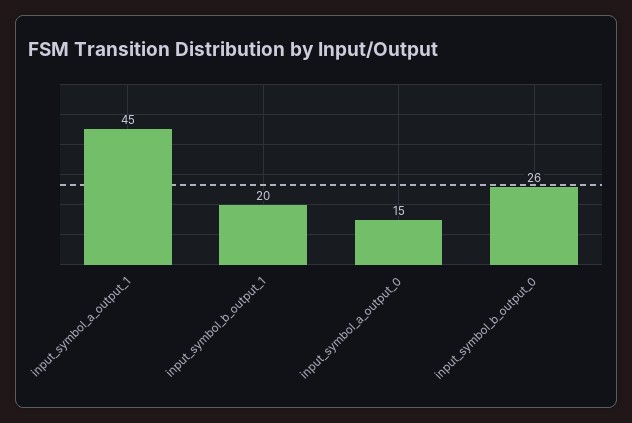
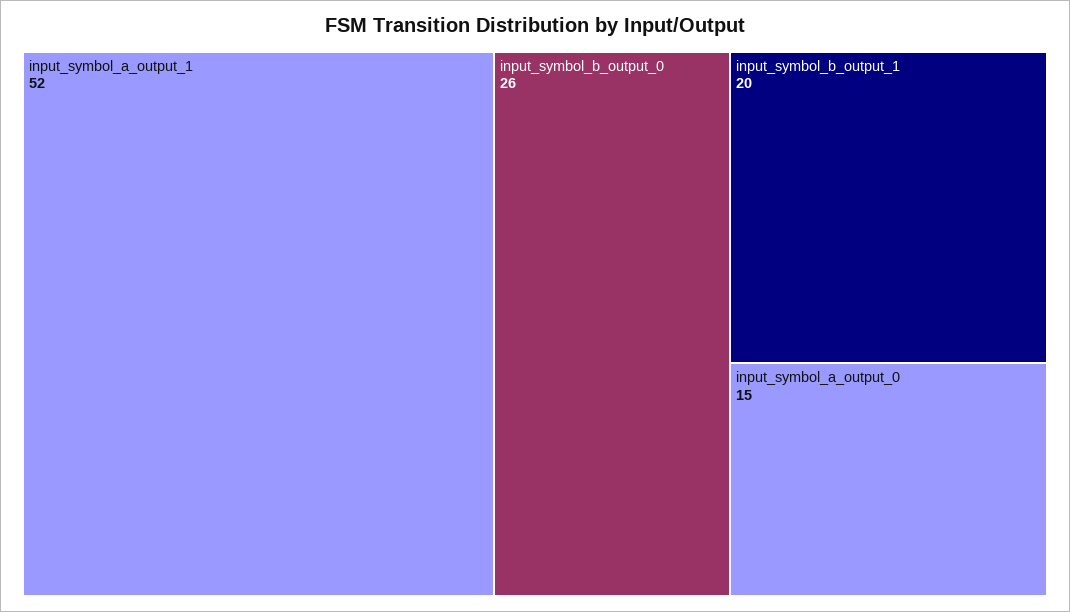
  {
-   "input_symbol_a_output_1": 45,
+   "input_symbol_a_output_1": 52,
    "input_symbol_b_output_1": 20,
    "input_symbol_a_output_0": 15,
    "input_symbol_b_output_0": 26
  }

